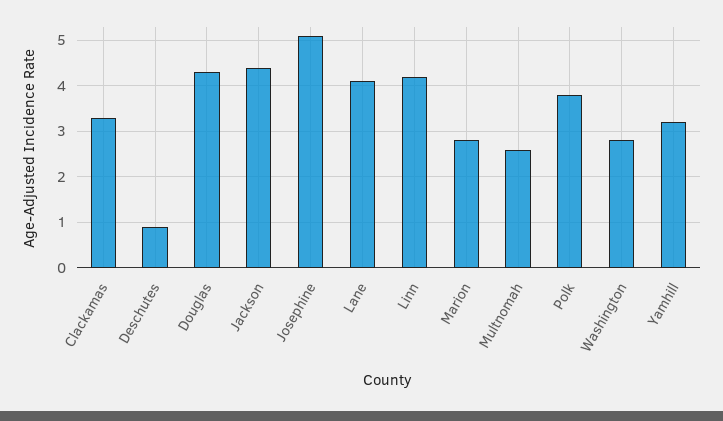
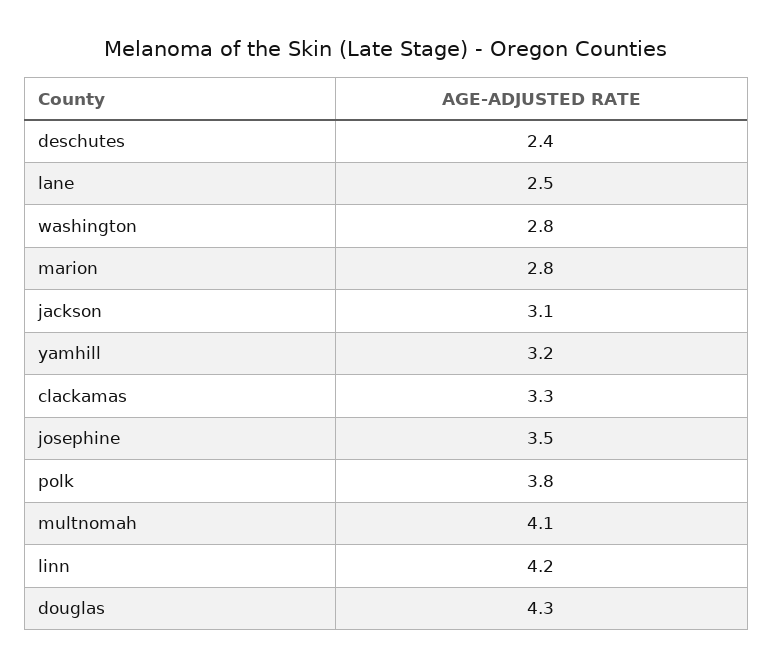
  {
    "Clackamas": 3.3,
-   "Deschutes": 1,
+   "Deschutes": 2.4,
    "Douglas": 4.3,
-   "Jackson": 4.5,
+   "Jackson": 3.1,
-   "Josephine": 5,
+   "Josephine": 3.5,
-   "Lane": 4,
+   "Lane": 2.5,
    "Linn": 4.2,
    "Marion": 2.8,
-   "Multnomah": 2.5,
+   "Multnomah": 4.1,
    "Polk": 3.8,
    "Washington": 2.8,
    "Yamhill": 3.2
  }

